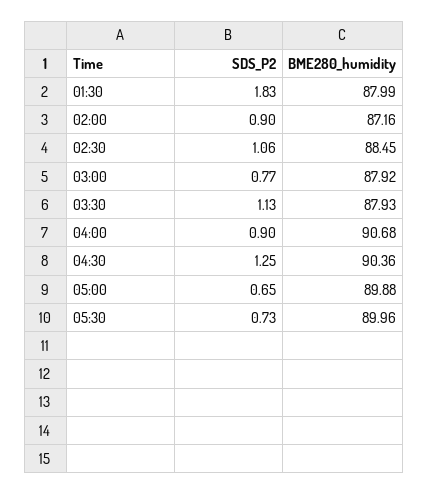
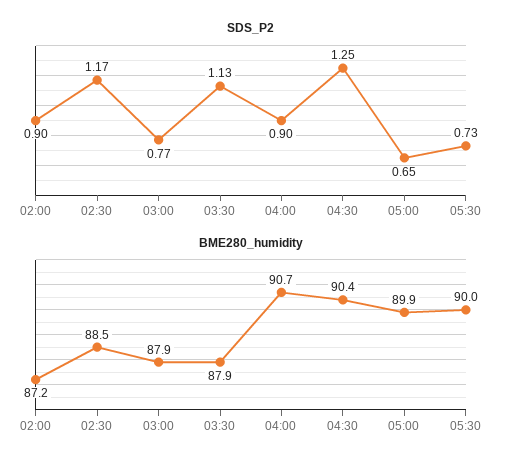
  {
    "SDS_P2": {
-     "01:30": 1.83,
      "02:00": 0.9,
-     "02:30": 1.06,
+     "02:30": 1.17,
      "03:00": 0.77,
      "03:30": 1.13,
      "04:00": 0.9,
      "04:30": 1.25,
      "05:00": 0.65,
      "05:30": 0.73
    },
    "BME280_humidity": {
-     "01:30": 87.99,
      "02:00": 87.16,
      "02:30": 88.45,
      "03:00": 87.92,
      "03:30": 87.93,
      "04:00": 90.68,
      "04:30": 90.36,
      "05:00": 89.88,
      "05:30": 89.96
    }
  }

